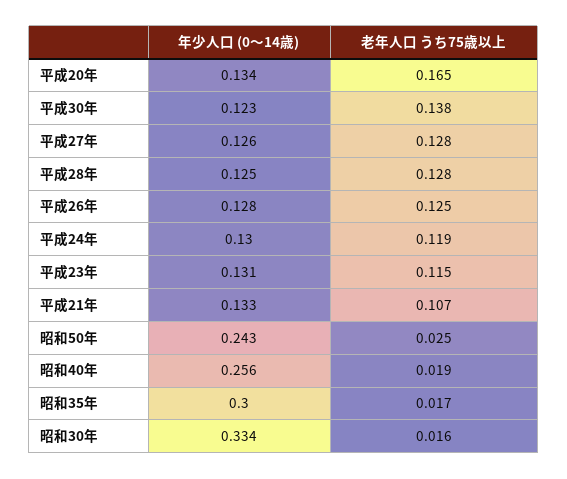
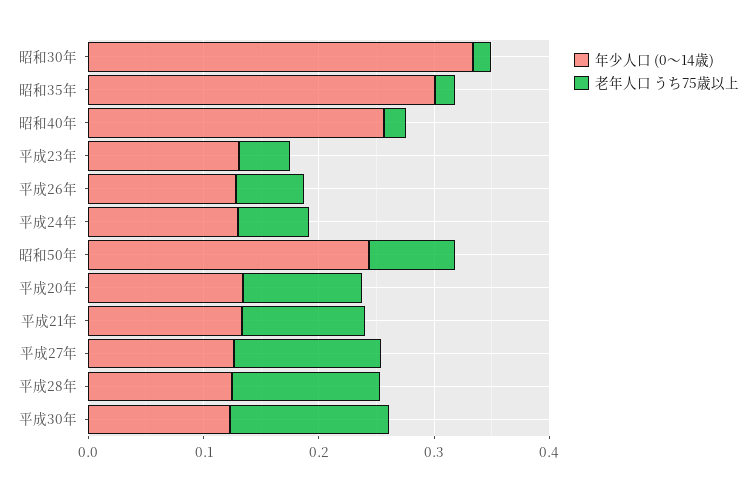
  {
    "年少人口 (0～14歳)": {
      "平成20年": 0.134,
      "平成30年": 0.123,
      "平成27年": 0.126,
      "平成28年": 0.125,
      "平成26年": 0.128,
      "平成24年": 0.13,
      "平成23年": 0.131,
      "平成21年": 0.133,
      "昭和50年": 0.243,
      "昭和40年": 0.256,
      "昭和35年": 0.3,
      "昭和30年": 0.334
    },
    "老年人口 うち75歳以上": {
-     "平成20年": 0.165,
+     "平成20年": 0.1,
      "平成30年": 0.138,
      "平成27年": 0.128,
      "平成28年": 0.128,
-     "平成26年": 0.125,
+     "平成26年": 0.06,
-     "平成24年": 0.119,
+     "平成24年": 0.06,
-     "平成23年": 0.115,
+     "平成23年": 0.04,
      "平成21年": 0.107,
-     "昭和50年": 0.025,
+     "昭和50年": 0.08,
      "昭和40年": 0.019,
      "昭和35年": 0.017,
      "昭和30年": 0.016
    }
  }

